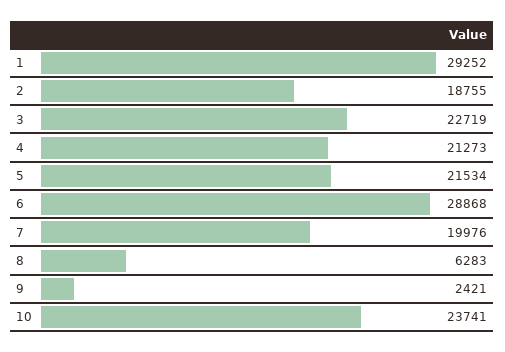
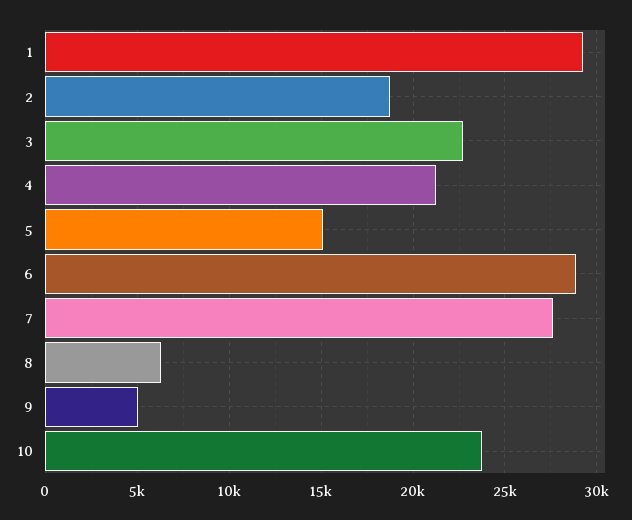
  {
    "1": 29252,
    "2": 18755,
    "3": 22719,
    "4": 21273,
-   "5": 21534,
+   "5": 15000,
    "6": 28868,
-   "7": 19976,
+   "7": 27500,
    "8": 6283,
-   "9": 2421,
+   "9": 5000,
    "10": 23741
  }

